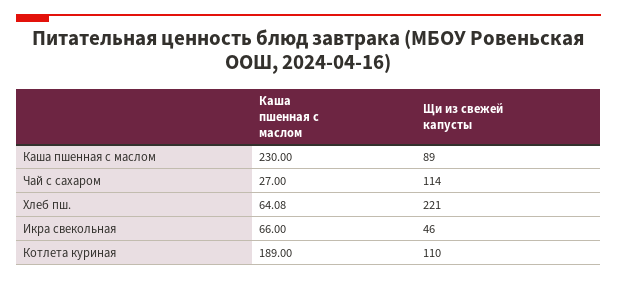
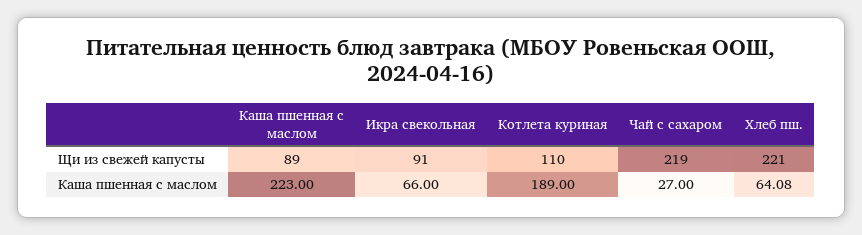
  {
    "Каша пшенная с маслом": {
-     "Каша пшенная с маслом": 230,
+     "Каша пшенная с маслом": 223,
      "Чай с сахаром": 27,
      "Хлеб пш.": 64.08,
      "Икра свекольная": 66,
      "Котлета куриная": 189
    },
    "Щи из свежей капусты": {
      "Каша пшенная с маслом": 89,
-     "Чай с сахаром": 114,
+     "Чай с сахаром": 219,
      "Хлеб пш.": 221,
-     "Икра свекольная": 46,
+     "Икра свекольная": 91,
      "Котлета куриная": 110
    }
  }

